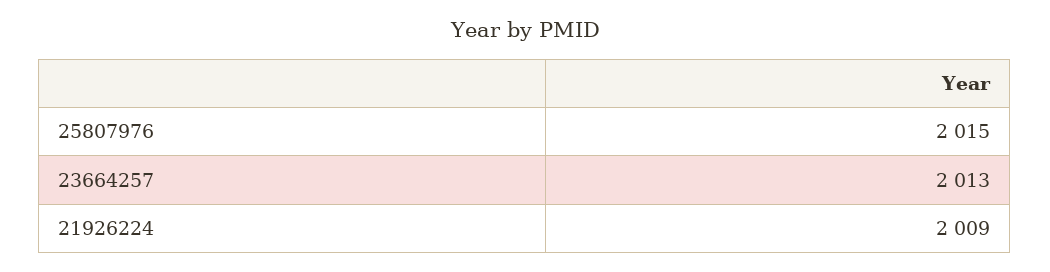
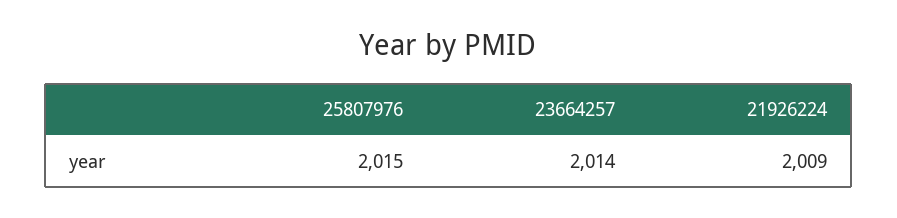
  {
    "25807976": 2015,
-   "23664257": 2013,
+   "23664257": 2014,
    "21926224": 2009
  }

